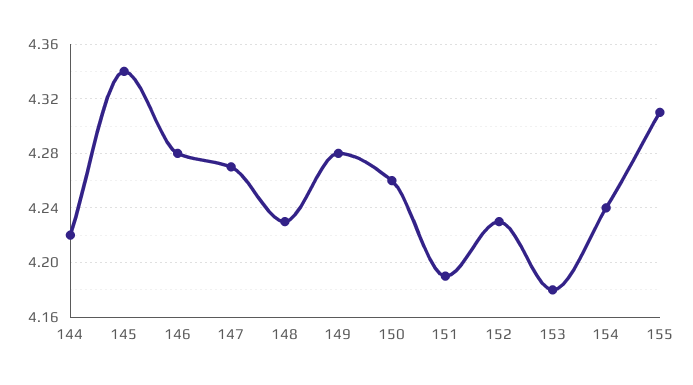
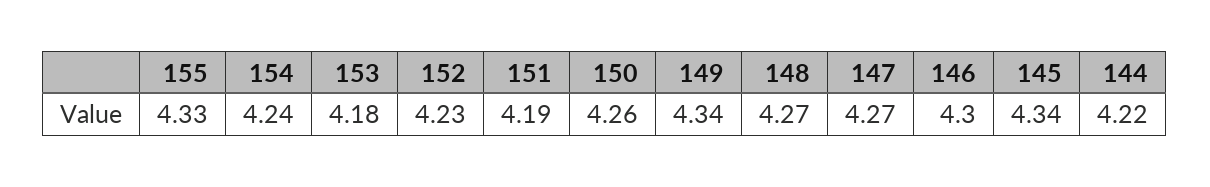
  {
    "144": 4.22,
    "145": 4.34,
-   "146": 4.28,
+   "146": 4.3,
    "147": 4.27,
-   "148": 4.23,
+   "148": 4.27,
-   "149": 4.28,
+   "149": 4.34,
    "150": 4.26,
    "151": 4.19,
    "152": 4.23,
    "153": 4.18,
    "154": 4.24,
-   "155": 4.31
+   "155": 4.33
  }

